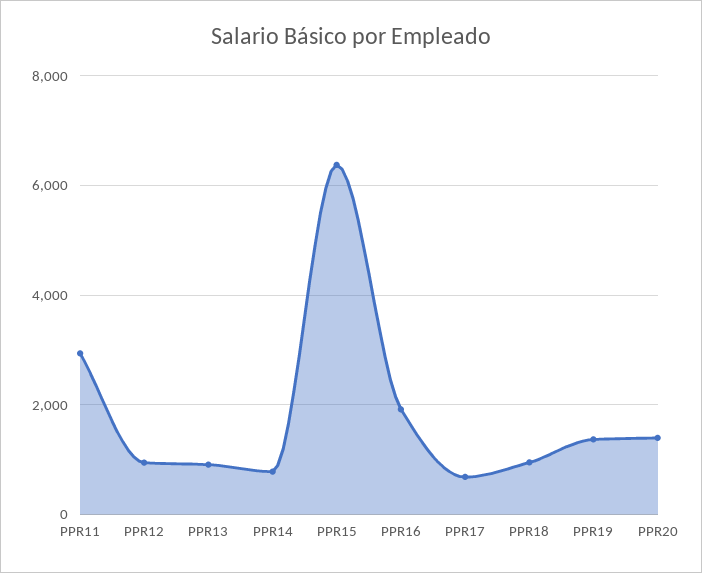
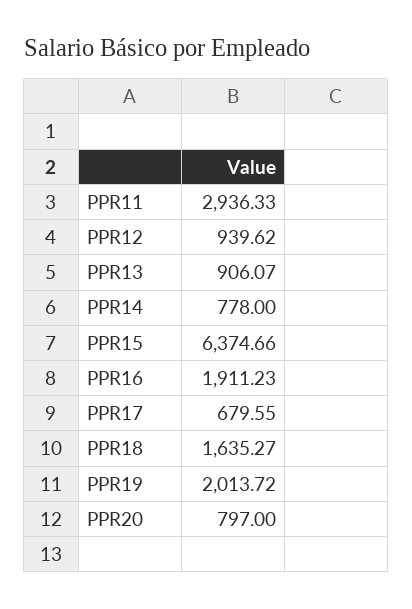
  {
    "PPR11": 2936.33,
    "PPR12": 939.62,
    "PPR13": 906.07,
    "PPR14": 778,
    "PPR15": 6374.66,
    "PPR16": 1911.23,
    "PPR17": 679.55,
-   "PPR18": 1000,
+   "PPR18": 1635.27,
-   "PPR19": 1400,
+   "PPR19": 2013.72,
-   "PPR20": 1400
+   "PPR20": 797
  }

